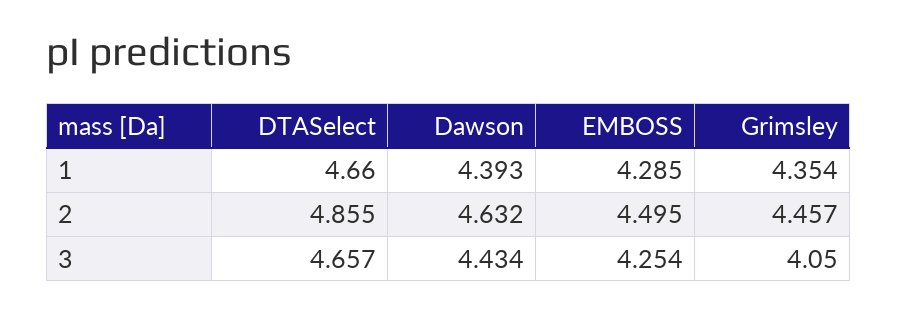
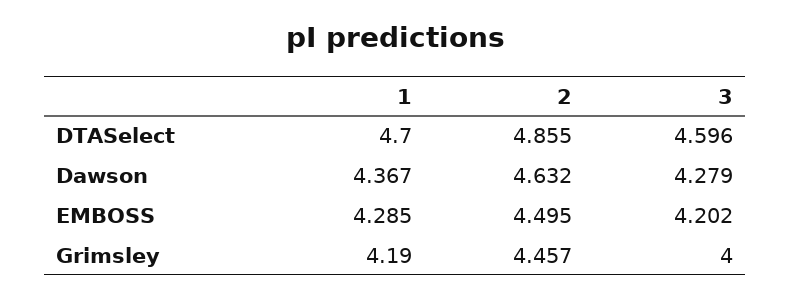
  {
    "DTASelect": {
-     "1": 4.66,
+     "1": 4.7,
      "2": 4.855,
-     "3": 4.657
+     "3": 4.596
    },
    "Dawson": {
-     "1": 4.393,
+     "1": 4.367,
      "2": 4.632,
-     "3": 4.434
+     "3": 4.279
    },
    "EMBOSS": {
      "1": 4.285,
      "2": 4.495,
-     "3": 4.254
+     "3": 4.202
    },
    "Grimsley": {
-     "1": 4.354,
+     "1": 4.19,
      "2": 4.457,
-     "3": 4.05
+     "3": 4
    }
  }

